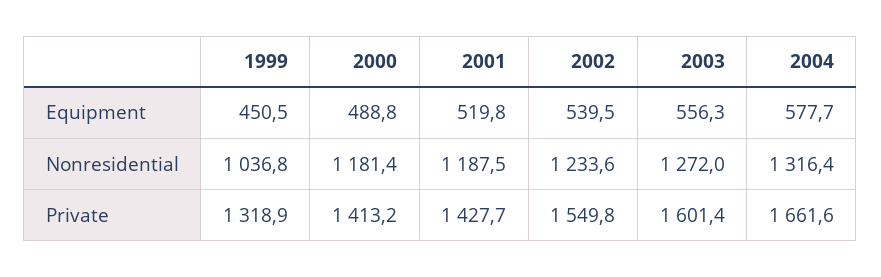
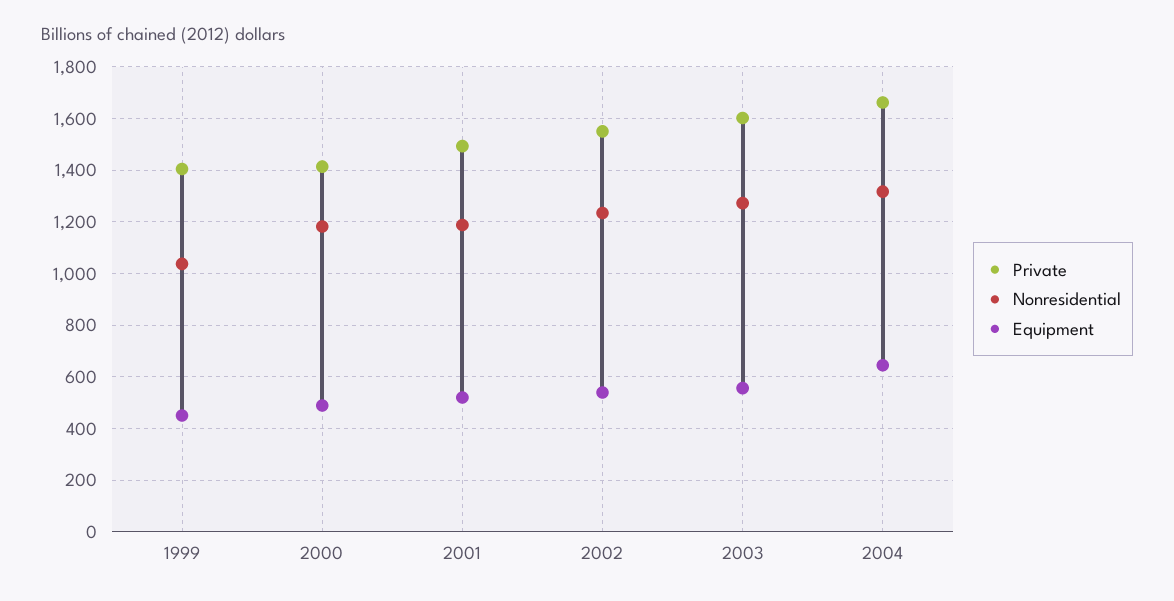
  {
    "Equipment": {
      "1999": 450.5,
      "2000": 488.8,
      "2001": 519.8,
      "2002": 539.5,
      "2003": 556.3,
-     "2004": 577.7
+     "2004": 650
    },
    "Nonresidential": {
      "1999": 1036.8,
      "2000": 1181.4,
      "2001": 1187.5,
      "2002": 1233.6,
      "2003": 1272,
      "2004": 1316.4
    },
    "Private": {
-     "1999": 1318.9,
+     "1999": 1400,
      "2000": 1413.2,
-     "2001": 1427.7,
+     "2001": 1500,
      "2002": 1549.8,
      "2003": 1601.4,
      "2004": 1661.6
    }
  }

